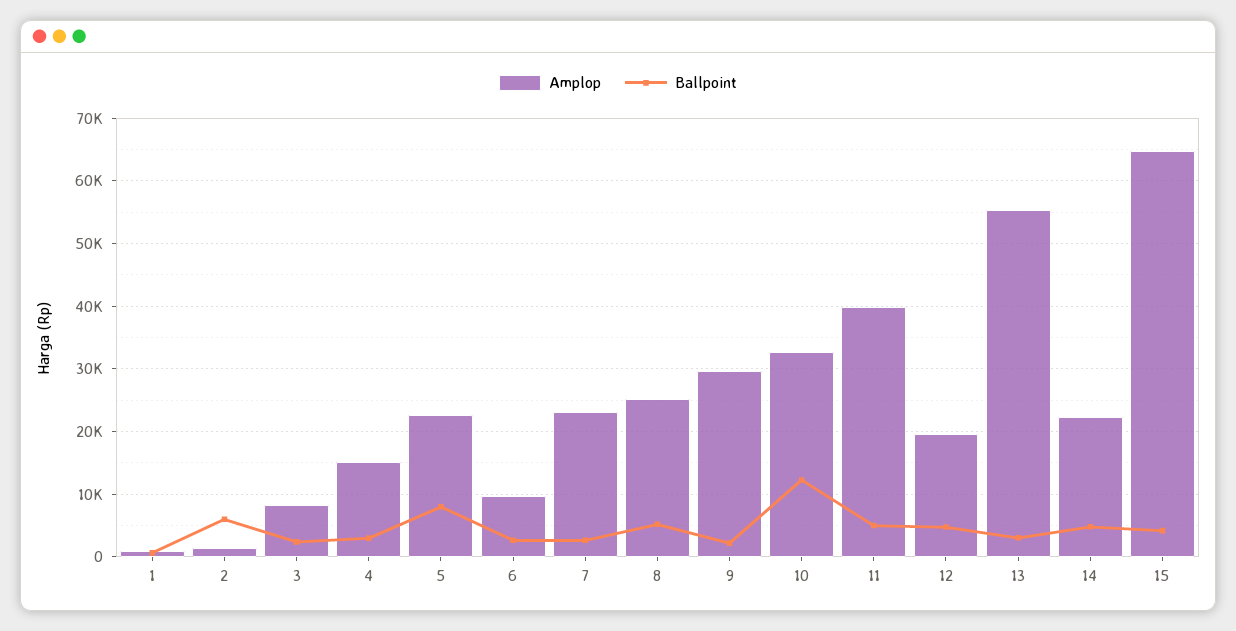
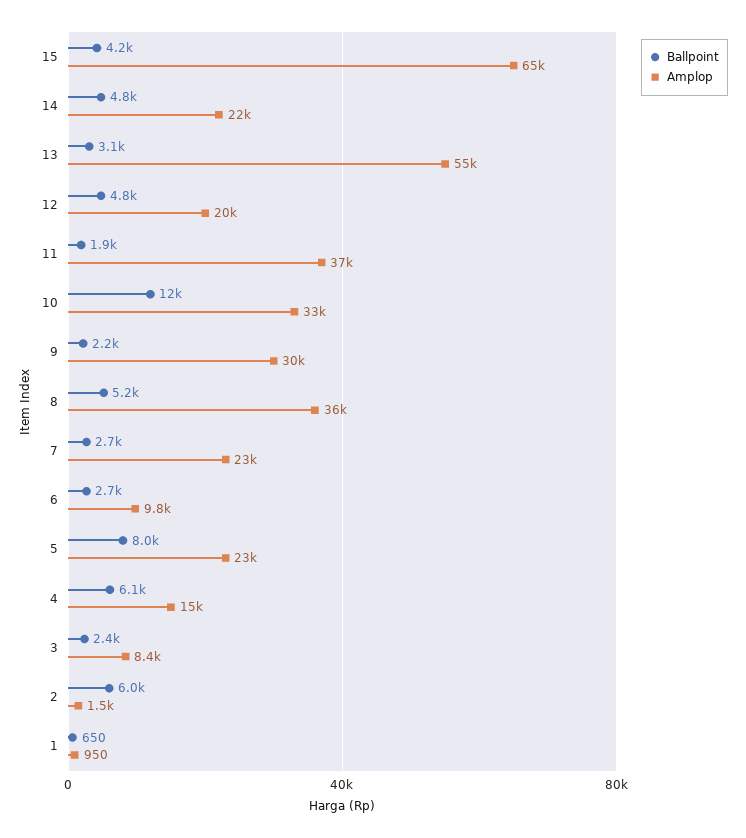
  {
    "Amplop": {
      "1": 950,
      "2": 1500,
      "3": 8400,
      "4": 15000,
      "5": 23000,
      "6": 9800,
      "7": 23000,
-     "8": 25000,
+     "8": 36000,
      "9": 30000,
      "10": 33000,
-     "11": 40000,
+     "11": 37000,
      "12": 20000,
      "13": 55000,
      "14": 22000,
      "15": 65000
    },
    "Ballpoint": {
      "1": 650,
      "2": 6000,
      "3": 2400,
-     "4": 3000,
+     "4": 6100,
      "5": 8000,
      "6": 2700,
      "7": 2700,
      "8": 5200,
      "9": 2200,
      "10": 12000,
-     "11": 5000,
+     "11": 1900,
      "12": 4800,
      "13": 3100,
      "14": 4800,
      "15": 4200
    }
  }

